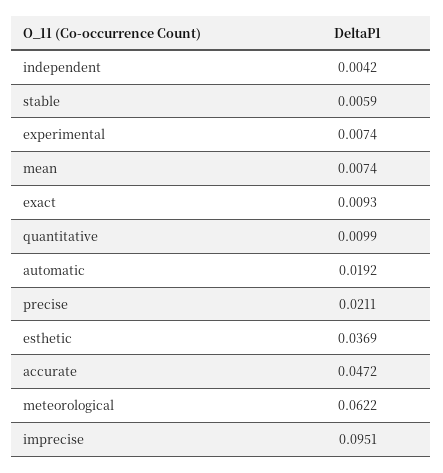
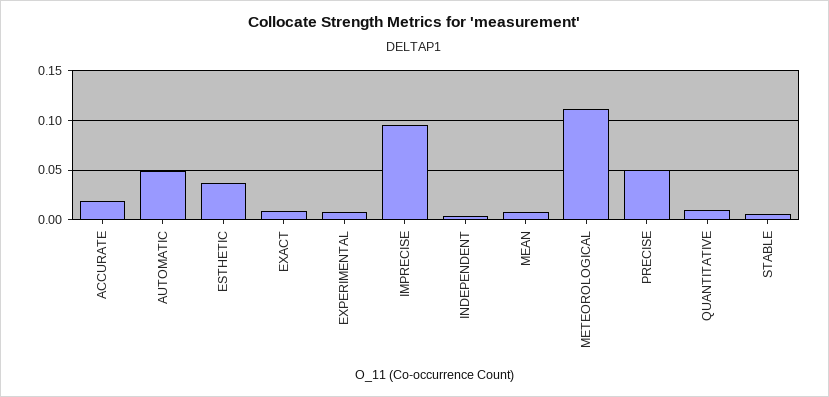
  {
    "independent": 0.0042,
    "stable": 0.0059,
    "experimental": 0.0074,
    "mean": 0.0074,
    "exact": 0.0093,
    "quantitative": 0.0099,
-   "automatic": 0.0192,
+   "automatic": 0.05,
-   "precise": 0.0211,
+   "precise": 0.05,
    "esthetic": 0.0369,
-   "accurate": 0.0472,
+   "accurate": 0.02,
-   "meteorological": 0.0622,
+   "meteorological": 0.11,
    "imprecise": 0.0951
  }

